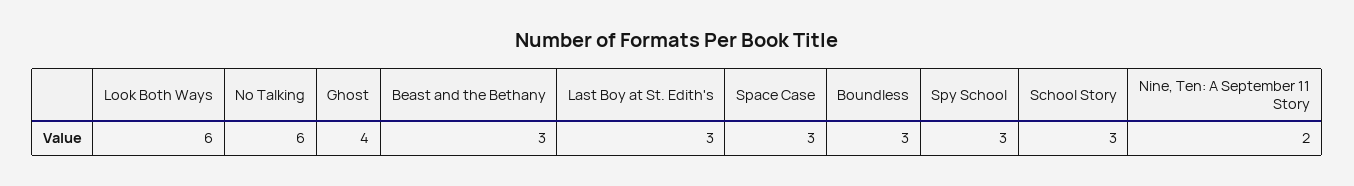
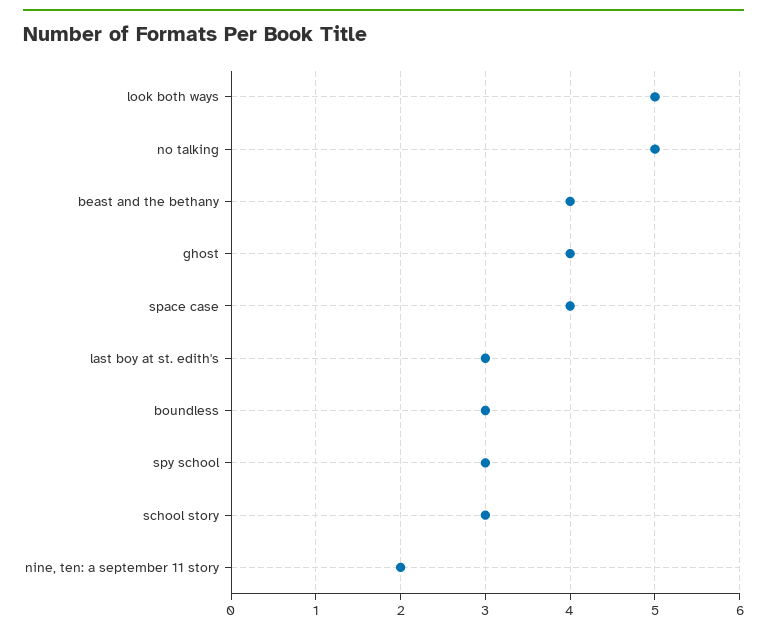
  {
-   "Look Both Ways": 6,
+   "Look Both Ways": 5,
-   "No Talking": 6,
+   "No Talking": 5,
    "Ghost": 4,
-   "Beast and the Bethany": 3,
+   "Beast and the Bethany": 4,
    "Last Boy at St. Edith's": 3,
-   "Space Case": 3,
+   "Space Case": 4,
    "Boundless": 3,
    "Spy School": 3,
    "School Story": 3,
    "Nine, Ten: A September 11 Story": 2
  }

